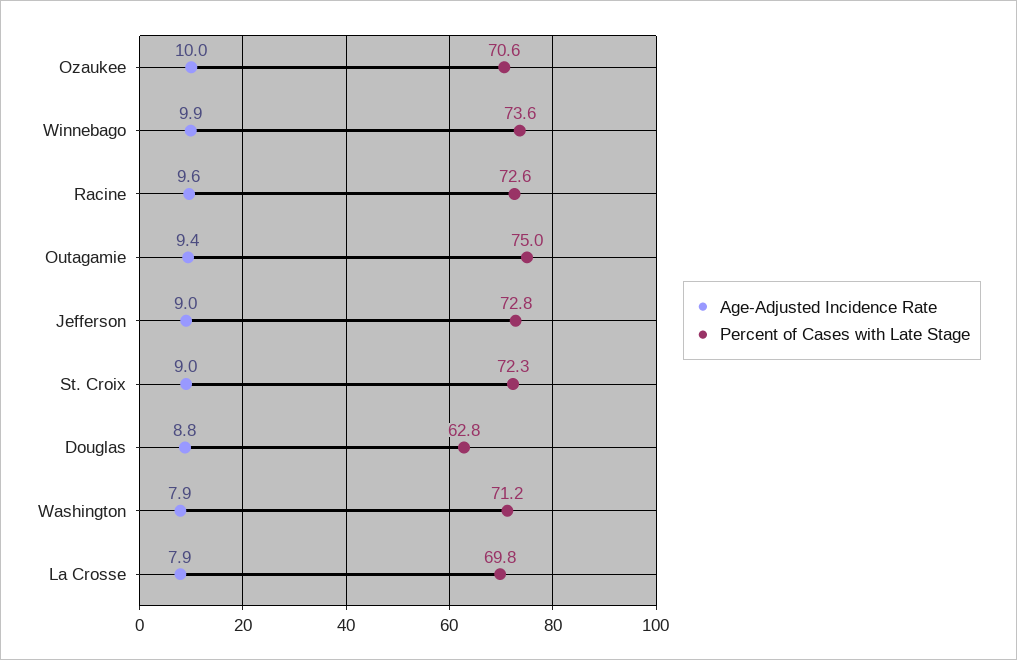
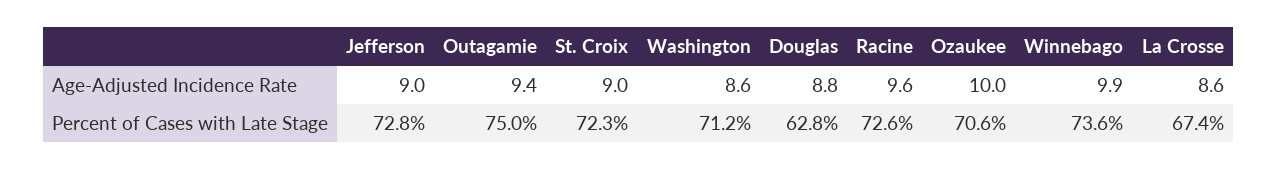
  {
    "Age-Adjusted Incidence Rate": {
      "Ozaukee": 10,
      "Winnebago": 9.9,
      "Racine": 9.6,
      "Outagamie": 9.4,
      "Jefferson": 9,
      "St. Croix": 9,
      "Douglas": 8.8,
-     "Washington": 7.9,
+     "Washington": 8.6,
-     "La Crosse": 7.9
+     "La Crosse": 8.6
    },
    "Percent of Cases with Late Stage": {
      "Ozaukee": 70.6,
      "Winnebago": 73.6,
      "Racine": 72.6,
      "Outagamie": 75,
      "Jefferson": 72.8,
      "St. Croix": 72.3,
      "Douglas": 62.8,
      "Washington": 71.2,
-     "La Crosse": 69.8
+     "La Crosse": 67.4
    }
  }

